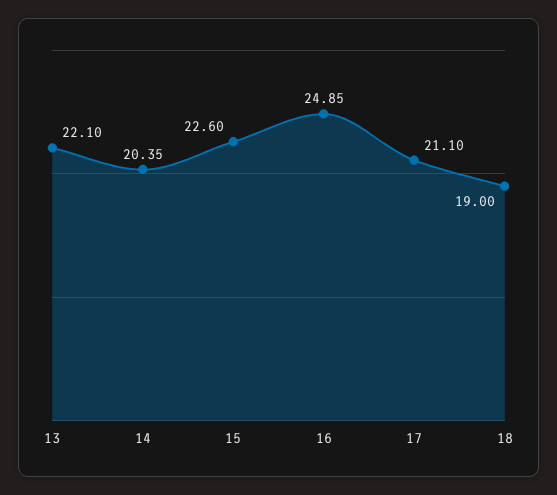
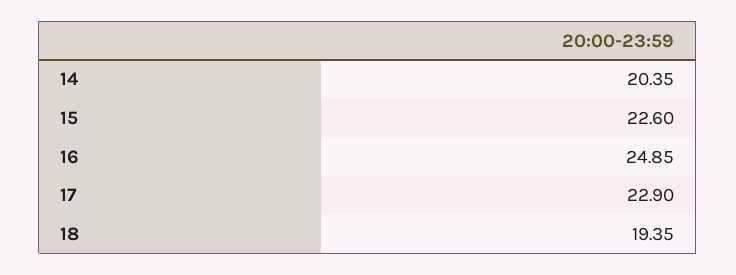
  {
-   "13": 22.1,
    "14": 20.35,
    "15": 22.6,
    "16": 24.85,
-   "17": 21.1,
+   "17": 22.9,
-   "18": 19
+   "18": 19.35
  }

